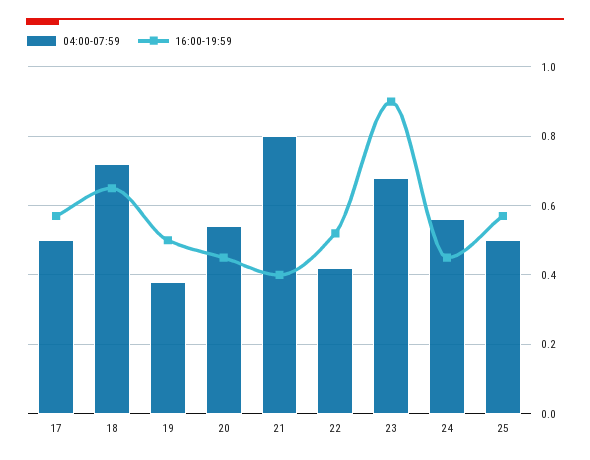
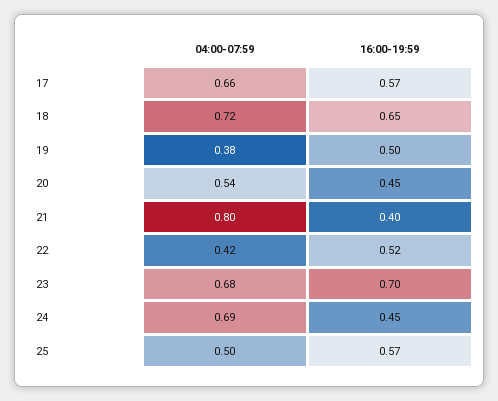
  {
    "04:00-07:59": {
-     "17": 0.5,
+     "17": 0.66,
      "18": 0.72,
      "19": 0.38,
      "20": 0.54,
      "21": 0.8,
      "22": 0.42,
      "23": 0.68,
-     "24": 0.55,
+     "24": 0.69,
      "25": 0.5
    },
    "16:00-19:59": {
      "17": 0.57,
      "18": 0.65,
      "19": 0.5,
      "20": 0.45,
      "21": 0.4,
      "22": 0.52,
-     "23": 0.9,
+     "23": 0.7,
      "24": 0.45,
      "25": 0.57
    }
  }

